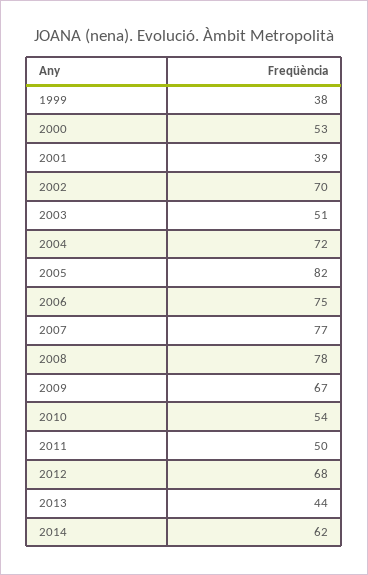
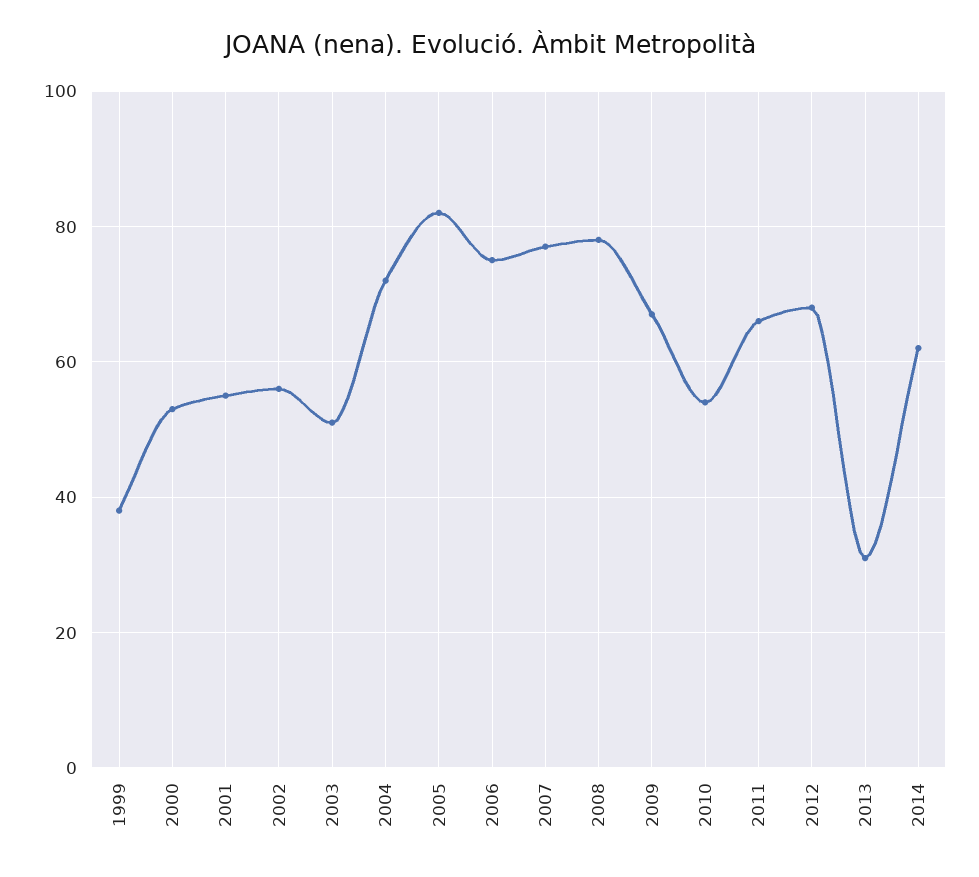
  {
    "1999": 38,
    "2000": 53,
-   "2001": 39,
+   "2001": 55,
-   "2002": 70,
+   "2002": 55,
    "2003": 51,
    "2004": 72,
    "2005": 82,
    "2006": 75,
    "2007": 77,
    "2008": 78,
    "2009": 67,
    "2010": 54,
-   "2011": 50,
+   "2011": 65,
    "2012": 68,
-   "2013": 44,
+   "2013": 30,
    "2014": 62
  }

